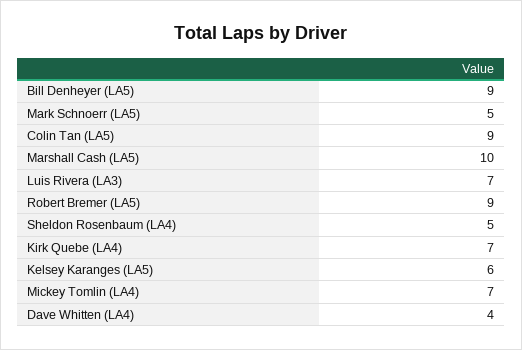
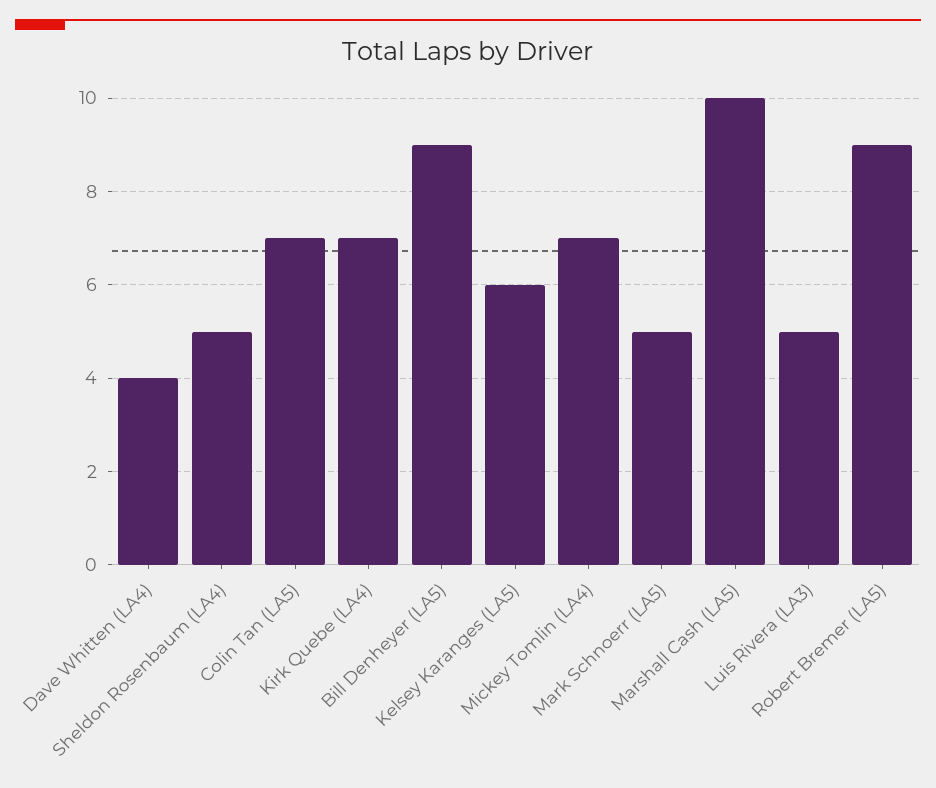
  {
    "Bill Denheyer (LA5)": 9,
    "Mark Schnoerr (LA5)": 5,
-   "Colin Tan (LA5)": 9,
+   "Colin Tan (LA5)": 7,
    "Marshall Cash (LA5)": 10,
-   "Luis Rivera (LA3)": 7,
+   "Luis Rivera (LA3)": 5,
    "Robert Bremer (LA5)": 9,
    "Sheldon Rosenbaum (LA4)": 5,
    "Kirk Quebe (LA4)": 7,
    "Kelsey Karanges (LA5)": 6,
    "Mickey Tomlin (LA4)": 7,
    "Dave Whitten (LA4)": 4
  }

